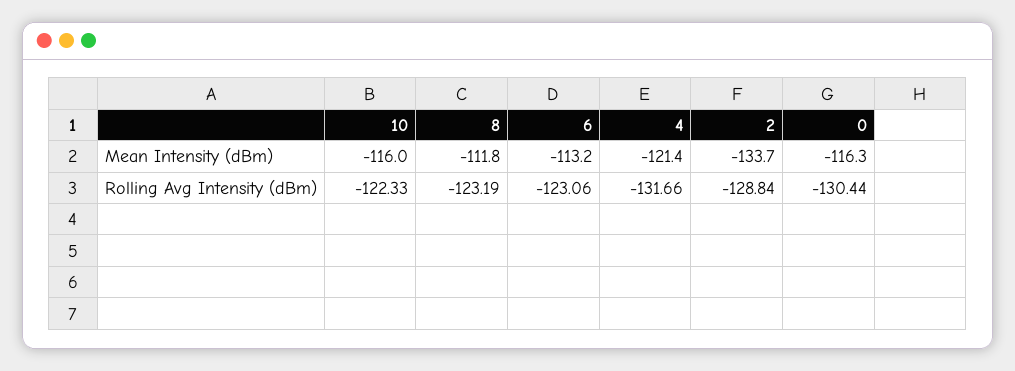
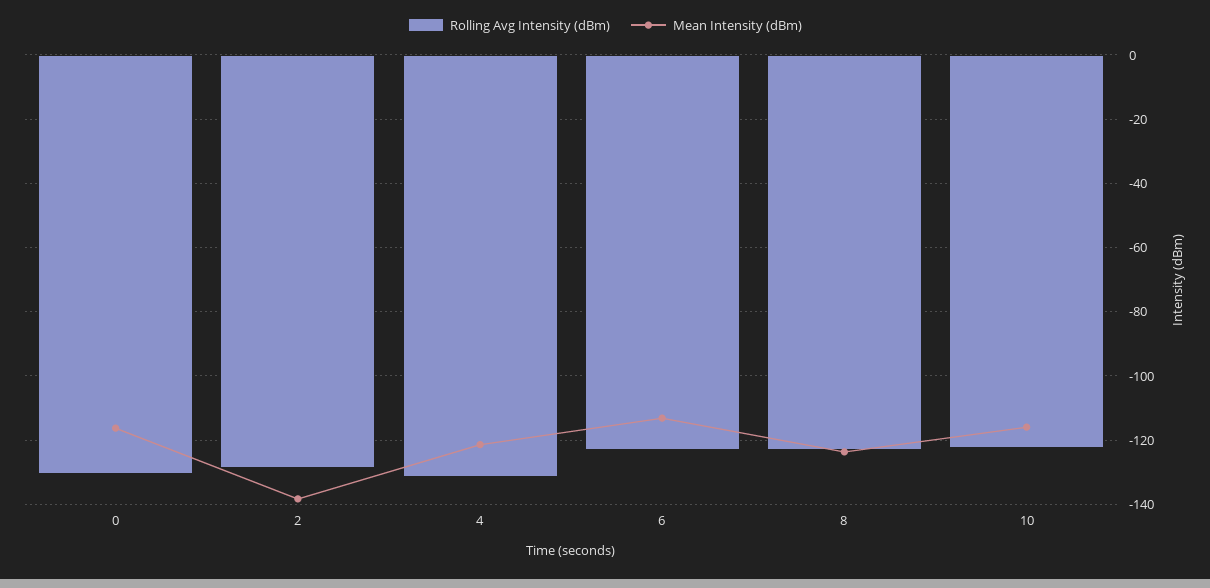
  {
    "Mean Intensity (dBm)": {
      "10": -116,
-     "8": -111.8,
+     "8": -124,
      "6": -113.2,
      "4": -121.4,
-     "2": -133.7,
+     "2": -138,
      "0": -116.3
    },
    "Rolling Avg Intensity (dBm)": {
      "10": -122.33,
      "8": -123.19,
      "6": -123.06,
      "4": -131.66,
      "2": -128.84,
      "0": -130.44
    }
  }

